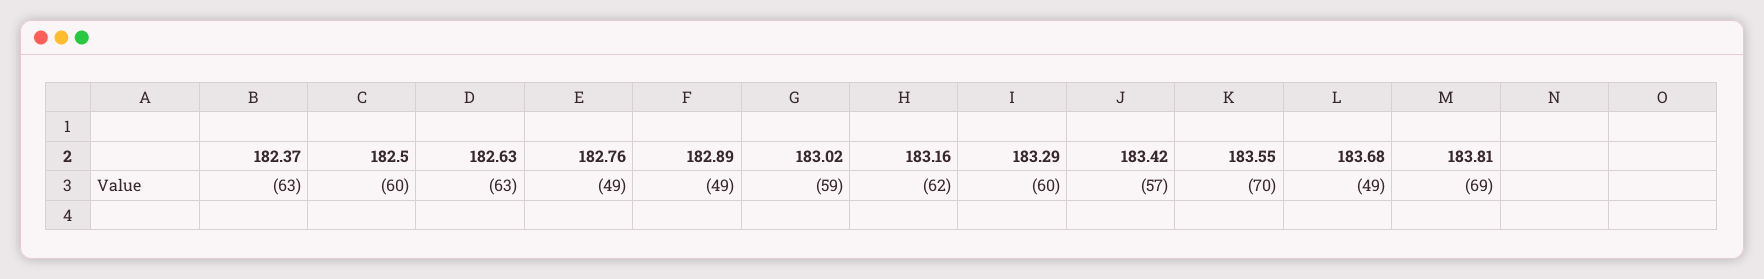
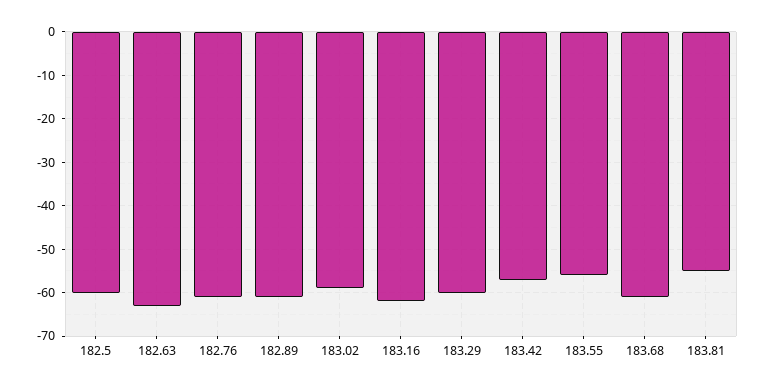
  {
-   "182.37": -63,
    "182.5": -60,
    "182.63": -63,
-   "182.76": -49,
+   "182.76": -60,
-   "182.89": -49,
+   "182.89": -60,
    "183.02": -59,
    "183.16": -62,
    "183.29": -60,
    "183.42": -57,
-   "183.55": -70,
+   "183.55": -55,
-   "183.68": -49,
+   "183.68": -60,
-   "183.81": -69
+   "183.81": -55
  }

